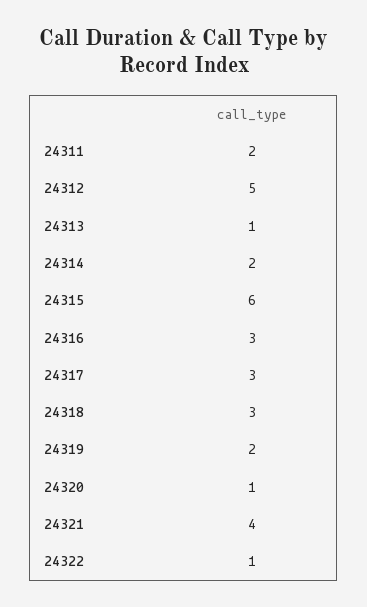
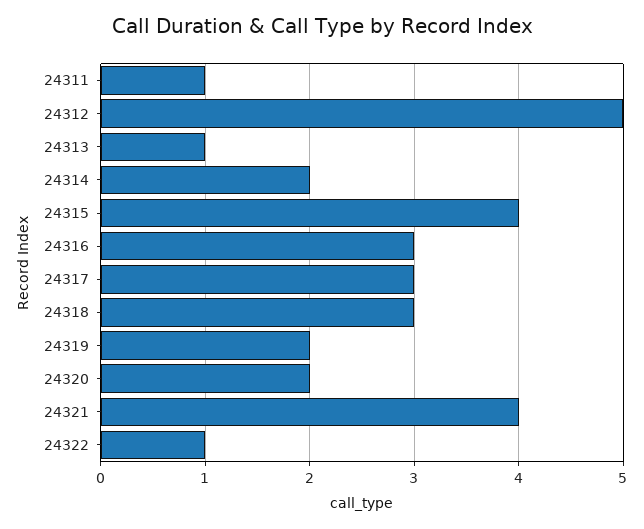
  {
-   "24311": 2,
+   "24311": 1,
    "24312": 5,
    "24313": 1,
    "24314": 2,
-   "24315": 6,
+   "24315": 4,
    "24316": 3,
    "24317": 3,
    "24318": 3,
    "24319": 2,
-   "24320": 1,
+   "24320": 2,
    "24321": 4,
    "24322": 1
  }

